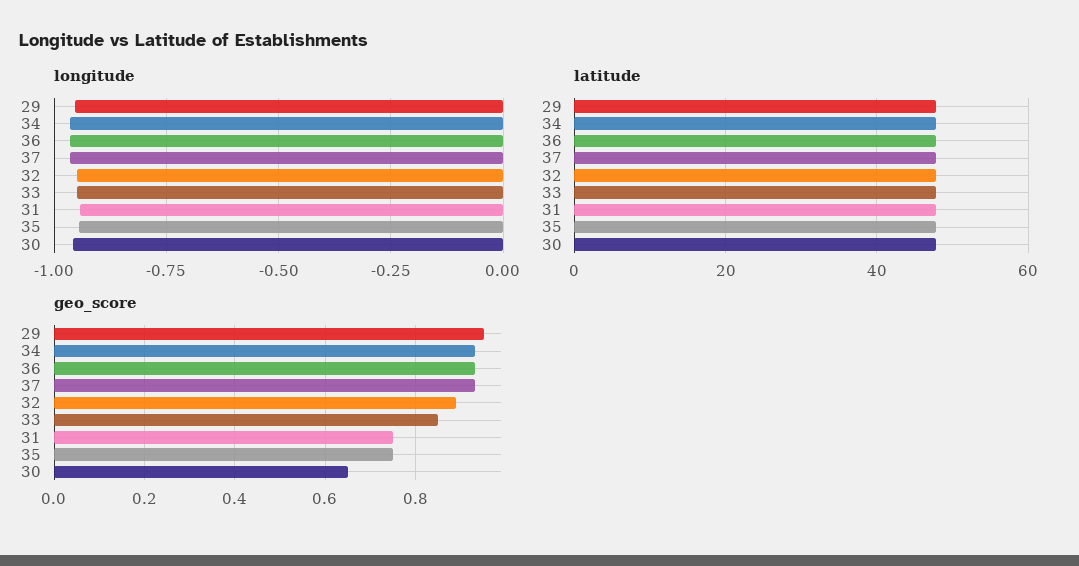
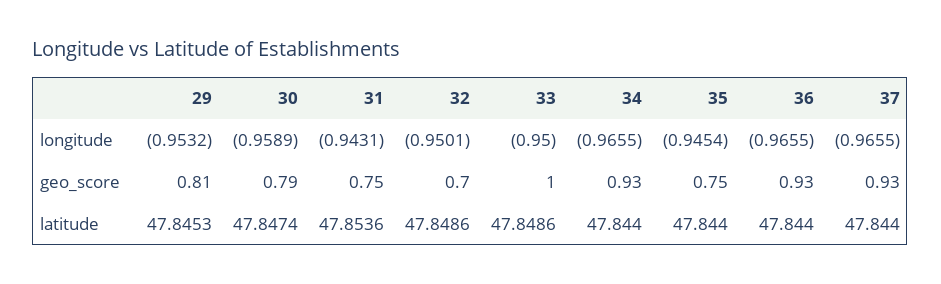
  {
    "longitude": {
      "29": -0.9532,
      "34": -0.9655,
      "36": -0.9655,
      "37": -0.9655,
      "32": -0.9501,
      "33": -0.95,
      "31": -0.9431,
      "35": -0.9454,
      "30": -0.9589
    },
    "latitude": {
      "29": 47.8453,
      "34": 47.844,
      "36": 47.844,
      "37": 47.844,
      "32": 47.8486,
      "33": 47.8486,
      "31": 47.8536,
      "35": 47.844,
      "30": 47.8474
    },
    "geo_score": {
-     "29": 0.95,
+     "29": 0.81,
      "34": 0.93,
      "36": 0.93,
      "37": 0.93,
-     "32": 0.9,
+     "32": 0.7,
-     "33": 0.85,
+     "33": 1,
      "31": 0.75,
      "35": 0.75,
-     "30": 0.65
+     "30": 0.79
    }
  }

